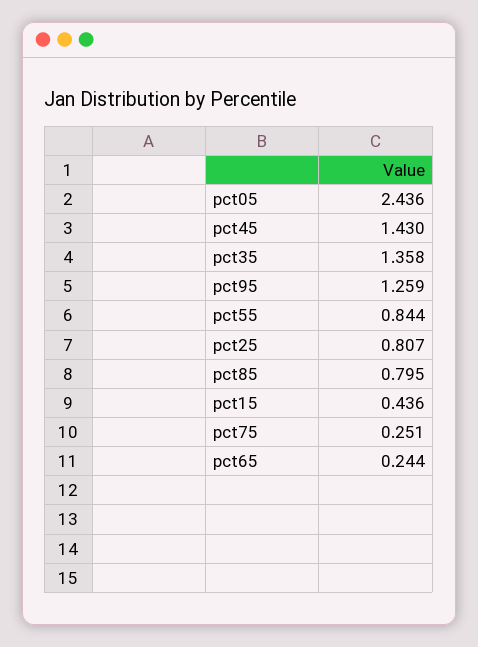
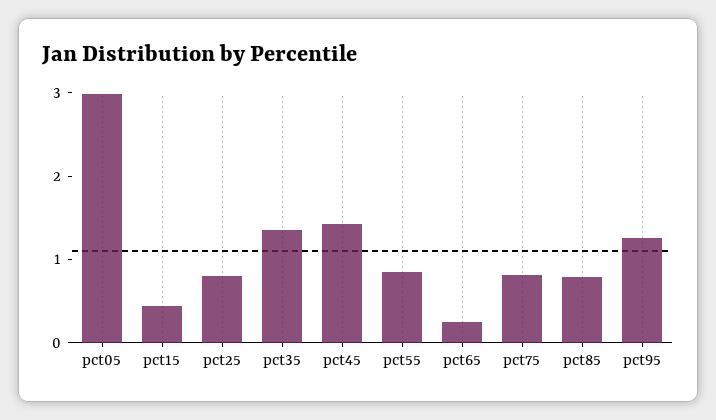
  {
-   "pct05": 2.436,
+   "pct05": 3,
    "pct45": 1.43,
    "pct35": 1.358,
    "pct95": 1.259,
    "pct55": 0.844,
    "pct25": 0.807,
    "pct85": 0.795,
    "pct15": 0.436,
-   "pct75": 0.251,
+   "pct75": 0.8,
    "pct65": 0.244
  }

